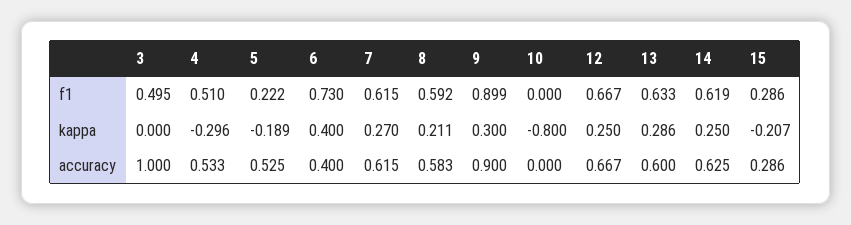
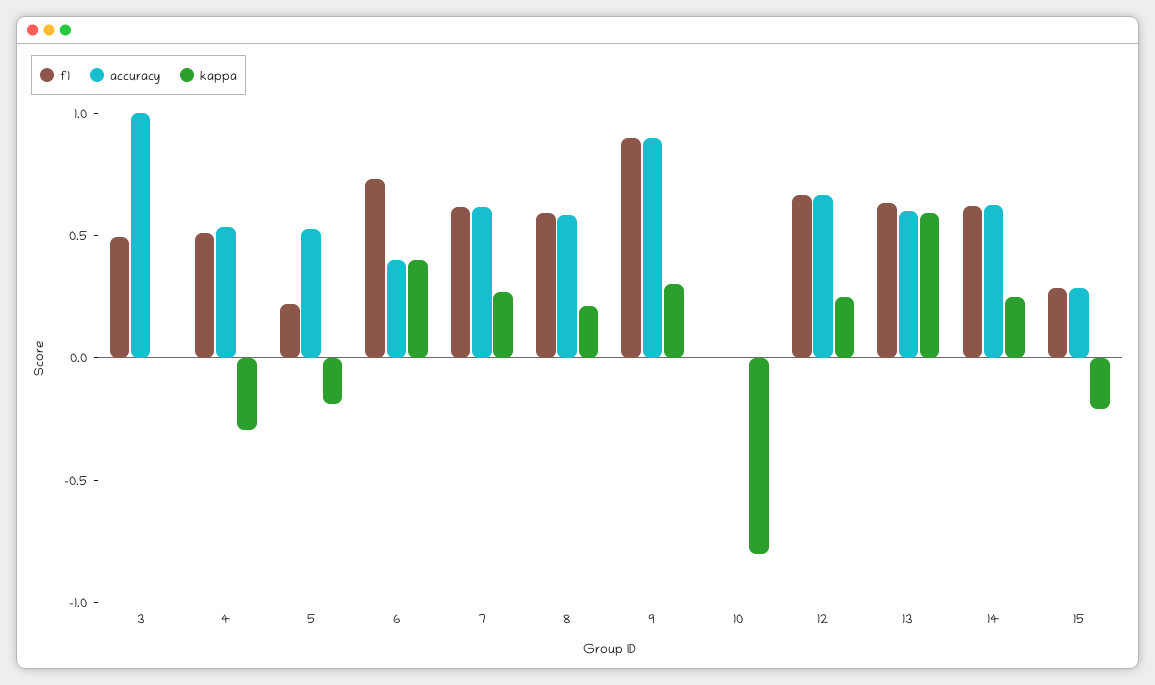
  {
    "f1": {
      "3": 0.495,
      "4": 0.51,
      "5": 0.222,
      "6": 0.73,
      "7": 0.615,
      "8": 0.592,
      "9": 0.899,
      "10": 0,
      "12": 0.667,
      "13": 0.633,
      "14": 0.619,
      "15": 0.286
    },
    "kappa": {
      "3": 0,
      "4": -0.296,
      "5": -0.189,
      "6": 0.4,
      "7": 0.27,
      "8": 0.211,
      "9": 0.3,
      "10": -0.8,
      "12": 0.25,
-     "13": 0.286,
+     "13": 0.6,
      "14": 0.25,
      "15": -0.207
    },
    "accuracy": {
      "3": 1,
      "4": 0.533,
      "5": 0.525,
      "6": 0.4,
      "7": 0.615,
      "8": 0.583,
      "9": 0.9,
      "10": 0,
      "12": 0.667,
      "13": 0.6,
      "14": 0.625,
      "15": 0.286
    }
  }

